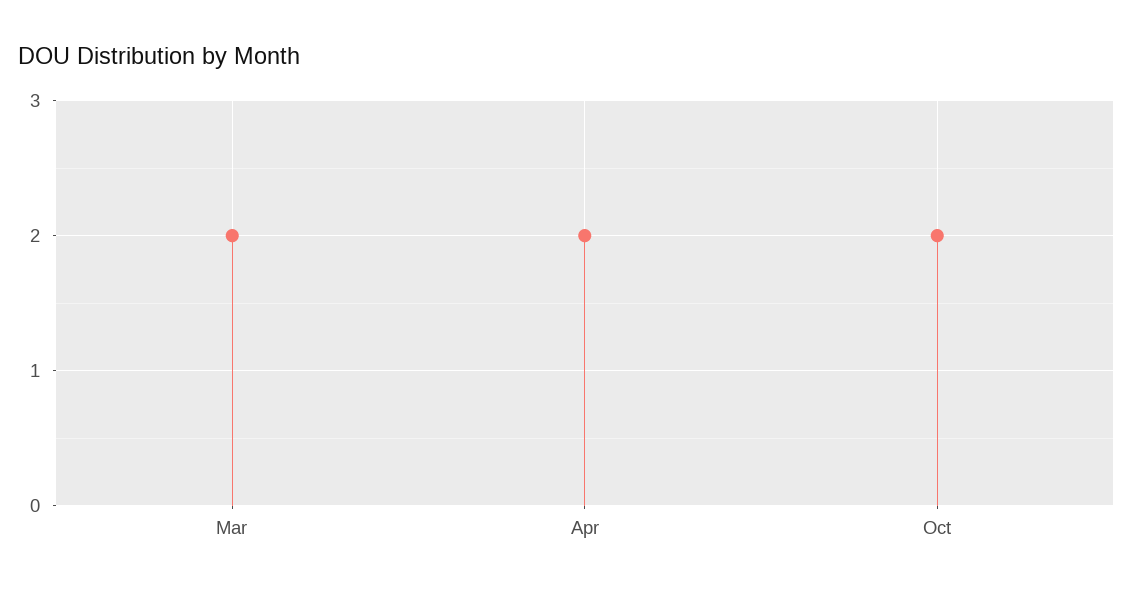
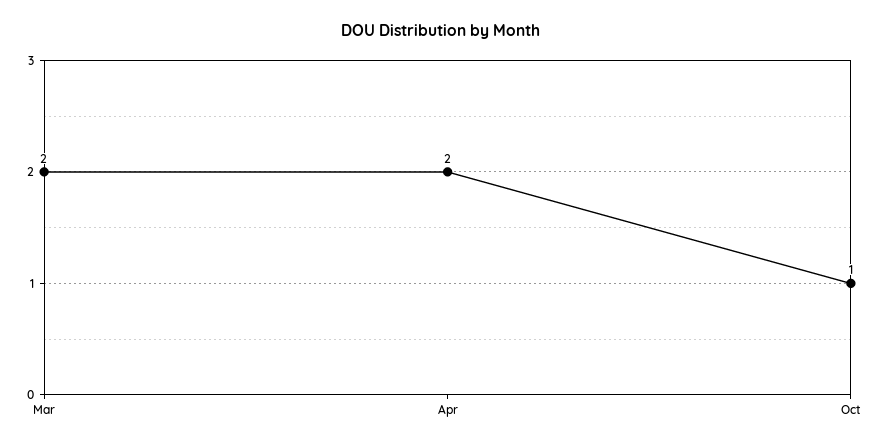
  {
    "Mar": 2,
    "Apr": 2,
-   "Oct": 2
+   "Oct": 1
  }

